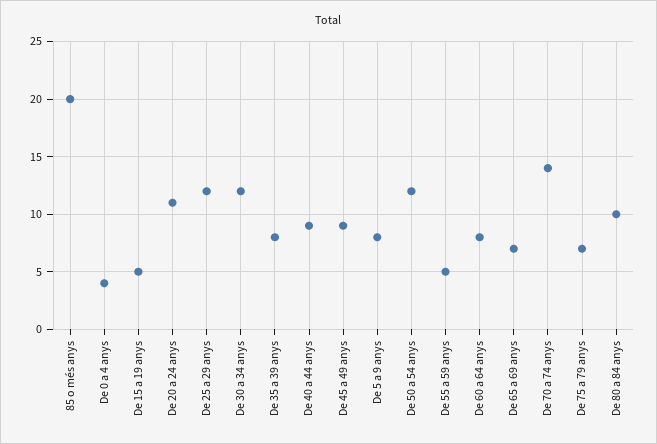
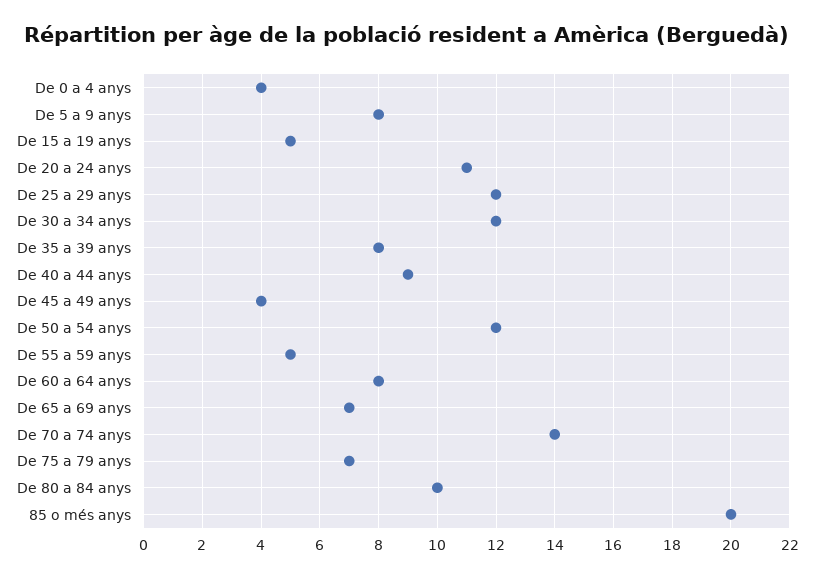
  {
    "85 o més anys": 20,
    "De 0 a 4 anys": 4,
    "De 15 a 19 anys": 5,
    "De 20 a 24 anys": 11,
    "De 25 a 29 anys": 12,
    "De 30 a 34 anys": 12,
    "De 35 a 39 anys": 8,
    "De 40 a 44 anys": 9,
-   "De 45 a 49 anys": 9,
+   "De 45 a 49 anys": 4,
    "De 5 a 9 anys": 8,
    "De 50 a 54 anys": 12,
    "De 55 a 59 anys": 5,
    "De 60 a 64 anys": 8,
    "De 65 a 69 anys": 7,
    "De 70 a 74 anys": 14,
    "De 75 a 79 anys": 7,
    "De 80 a 84 anys": 10
  }

